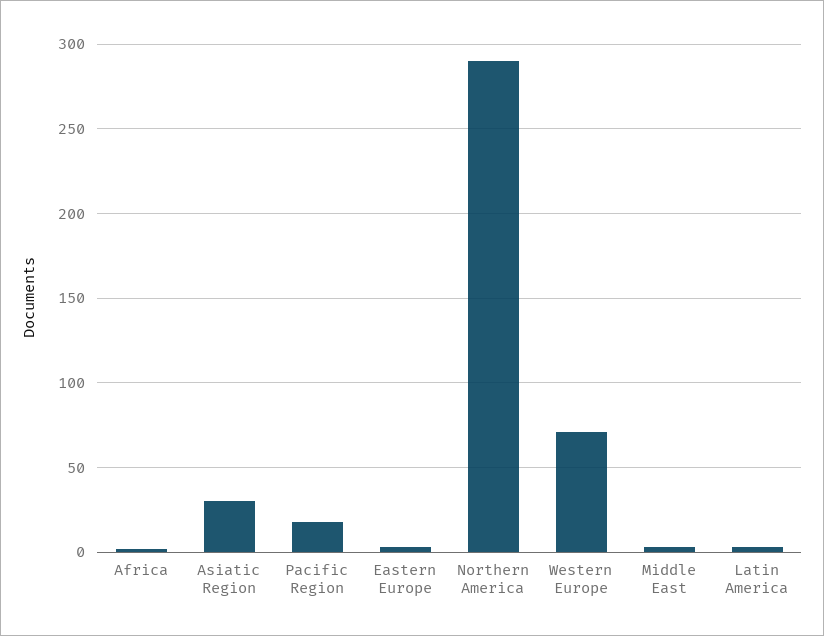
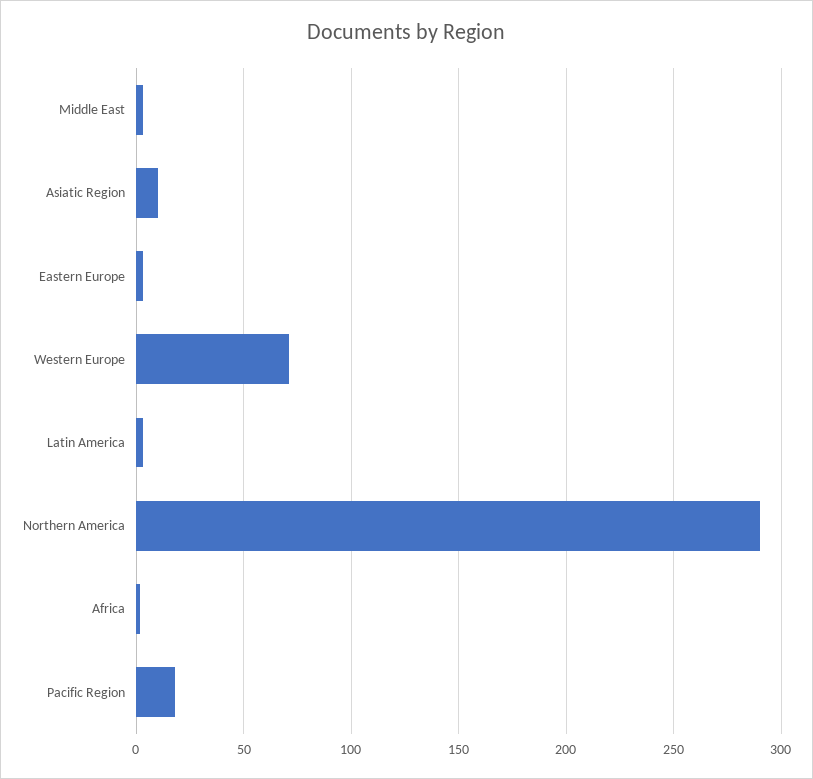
  {
    "Africa": 0,
-   "Asiatic Region": 30,
+   "Asiatic Region": 10,
    "Pacific Region": 20,
    "Eastern Europe": 5,
    "Northern America": 290,
    "Western Europe": 70,
    "Middle East": 5,
    "Latin America": 5
  }

